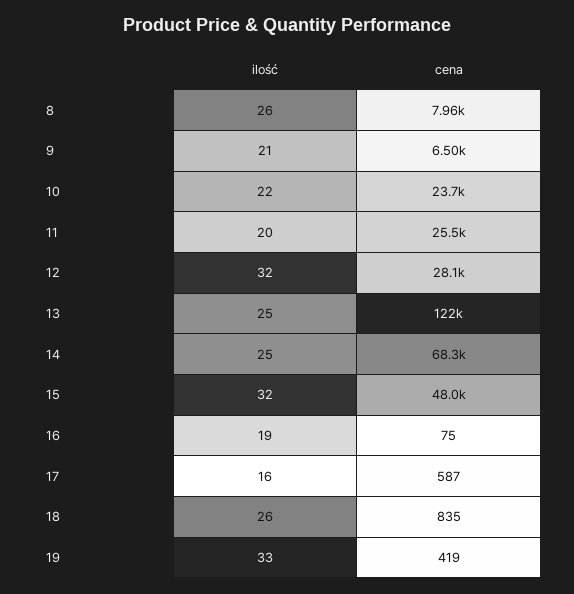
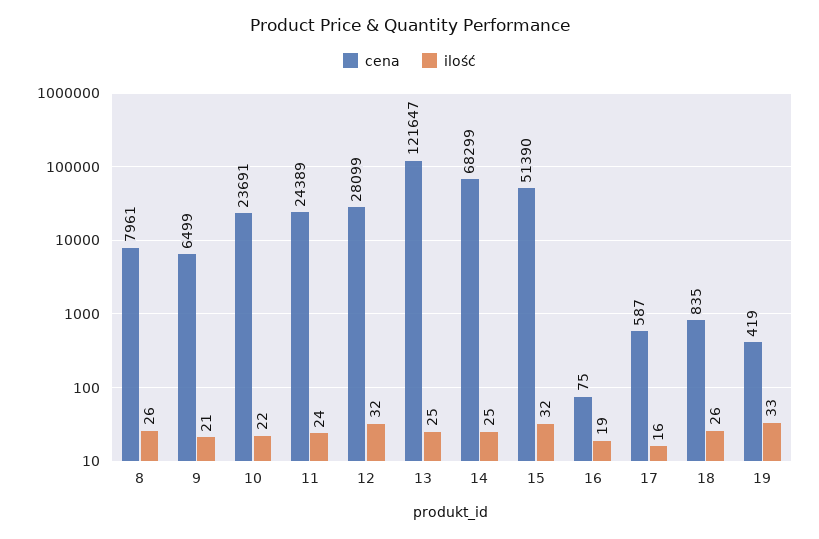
  {
    "ilość": {
      "8": 26,
      "9": 21,
      "10": 22,
-     "11": 20,
+     "11": 24,
      "12": 32,
      "13": 25,
      "14": 25,
      "15": 32,
      "16": 19,
      "17": 16,
      "18": 26,
      "19": 33
    },
    "cena": {
      "8": 7961,
      "9": 6499,
      "10": 23691,
-     "11": 25500,
+     "11": 24389,
      "12": 28099,
      "13": 121647,
      "14": 68299,
-     "15": 48000,
+     "15": 51390,
      "16": 75,
      "17": 587,
      "18": 835,
      "19": 419
    }
  }

